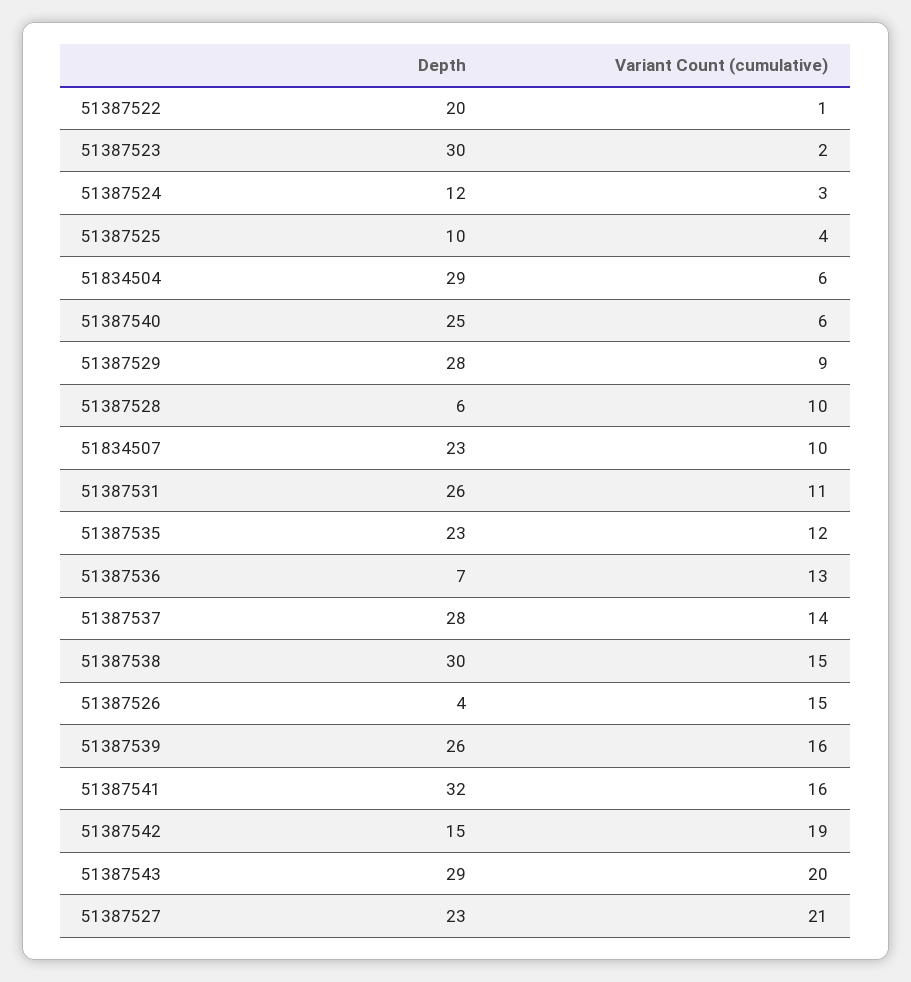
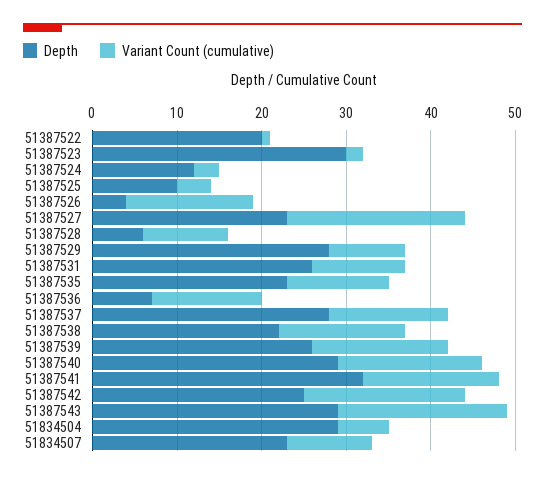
  {
    "Depth": {
      "51387522": 20,
      "51387523": 30,
      "51387524": 12,
      "51387525": 10,
      "51834504": 29,
-     "51387540": 25,
+     "51387540": 29,
      "51387529": 28,
      "51387528": 6,
      "51834507": 23,
      "51387531": 26,
      "51387535": 23,
      "51387536": 7,
      "51387537": 28,
-     "51387538": 30,
+     "51387538": 22,
      "51387526": 4,
      "51387539": 26,
      "51387541": 32,
-     "51387542": 15,
+     "51387542": 25,
      "51387543": 29,
      "51387527": 23
    },
    "Variant Count (cumulative)": {
      "51387522": 1,
      "51387523": 2,
      "51387524": 3,
      "51387525": 4,
      "51834504": 6,
-     "51387540": 6,
+     "51387540": 17,
      "51387529": 9,
      "51387528": 10,
      "51834507": 10,
      "51387531": 11,
      "51387535": 12,
      "51387536": 13,
      "51387537": 14,
      "51387538": 15,
      "51387526": 15,
      "51387539": 16,
      "51387541": 16,
      "51387542": 19,
      "51387543": 20,
      "51387527": 21
    }
  }

